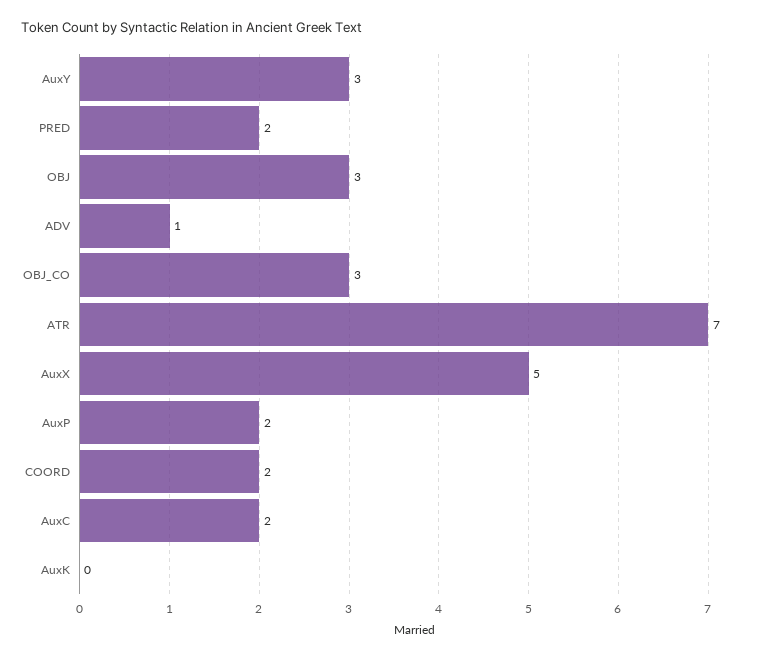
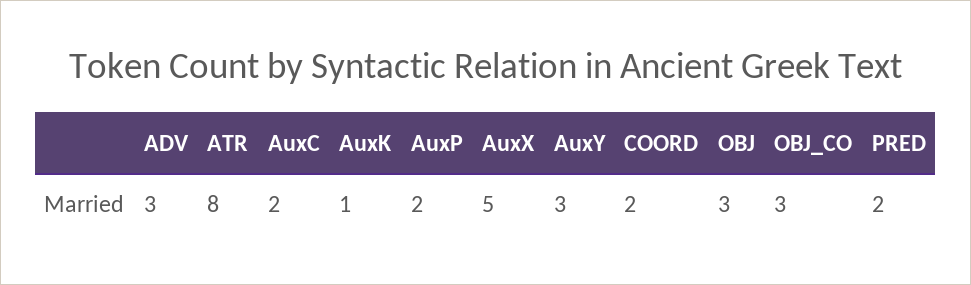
  {
    "AuxY": 3,
    "PRED": 2,
    "OBJ": 3,
-   "ADV": 1,
+   "ADV": 3,
    "OBJ_CO": 3,
-   "ATR": 7,
+   "ATR": 8,
    "AuxX": 5,
    "AuxP": 2,
    "COORD": 2,
    "AuxC": 2,
-   "AuxK": 0
+   "AuxK": 1
  }

